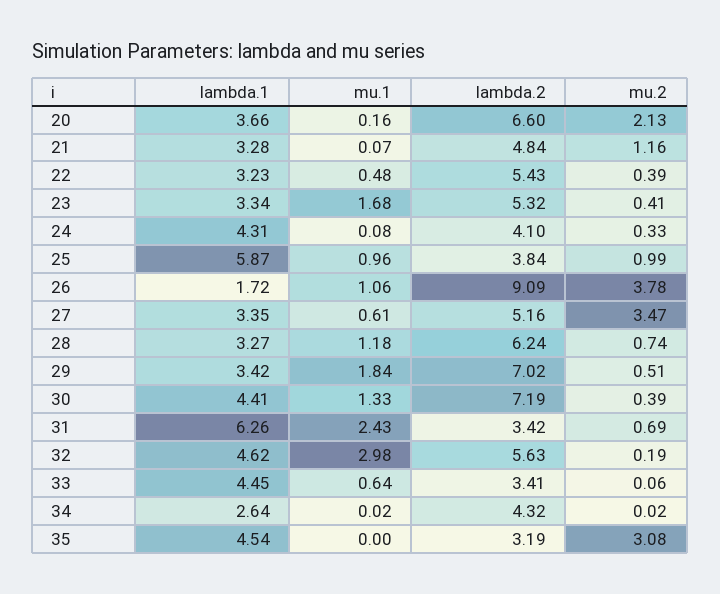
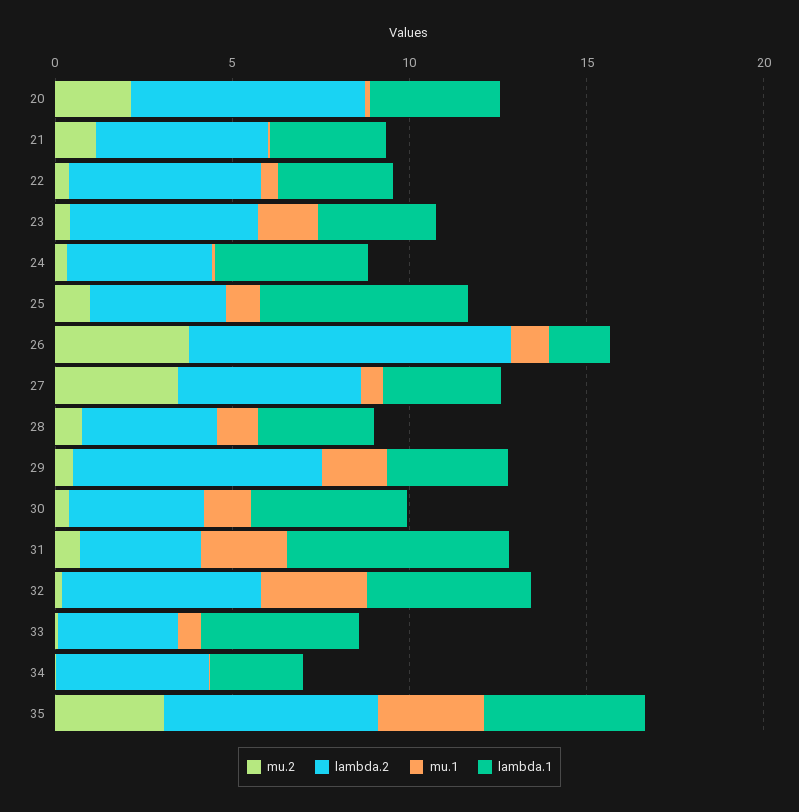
  {
    "lambda.1": {
      "20": 3.66,
      "21": 3.28,
      "22": 3.23,
      "23": 3.34,
      "24": 4.31,
      "25": 5.87,
      "26": 1.72,
      "27": 3.35,
      "28": 3.27,
      "29": 3.42,
      "30": 4.41,
      "31": 6.26,
      "32": 4.62,
      "33": 4.45,
      "34": 2.64,
      "35": 4.54
    },
    "mu.1": {
      "20": 0.16,
      "21": 0.07,
      "22": 0.48,
      "23": 1.68,
      "24": 0.08,
      "25": 0.96,
      "26": 1.06,
      "27": 0.61,
      "28": 1.18,
      "29": 1.84,
      "30": 1.33,
      "31": 2.43,
      "32": 2.98,
      "33": 0.64,
      "34": 0.02,
-     "35": 0
+     "35": 3
    },
    "lambda.2": {
      "20": 6.6,
      "21": 4.84,
      "22": 5.43,
      "23": 5.32,
      "24": 4.1,
      "25": 3.84,
      "26": 9.09,
      "27": 5.16,
-     "28": 6.24,
+     "28": 4,
      "29": 7.02,
-     "30": 7.19,
+     "30": 4,
      "31": 3.42,
      "32": 5.63,
      "33": 3.41,
      "34": 4.32,
-     "35": 3.19
+     "35": 6
    },
    "mu.2": {
      "20": 2.13,
      "21": 1.16,
      "22": 0.39,
      "23": 0.41,
      "24": 0.33,
      "25": 0.99,
      "26": 3.78,
      "27": 3.47,
      "28": 0.74,
      "29": 0.51,
      "30": 0.39,
      "31": 0.69,
      "32": 0.19,
      "33": 0.06,
      "34": 0.02,
      "35": 3.08
    }
  }

